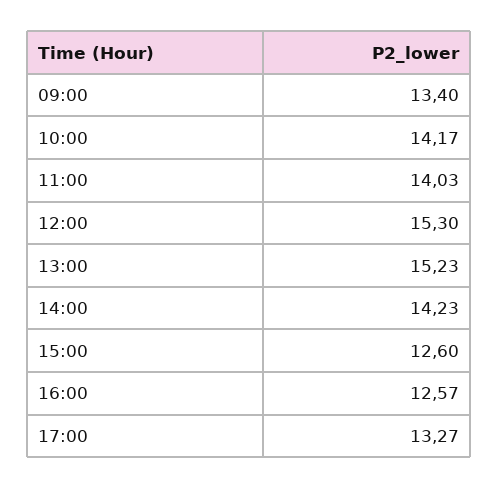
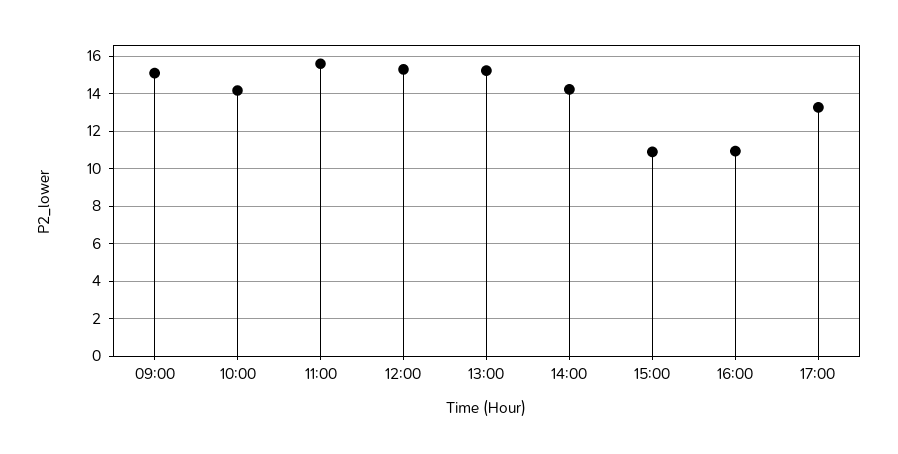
  {
-   "09:00": 13.4,
+   "09:00": 15,
    "10:00": 14.17,
-   "11:00": 14.03,
+   "11:00": 15.5,
    "12:00": 15.3,
    "13:00": 15.23,
    "14:00": 14.23,
-   "15:00": 12.6,
+   "15:00": 11,
-   "16:00": 12.57,
+   "16:00": 11,
    "17:00": 13.27
  }

